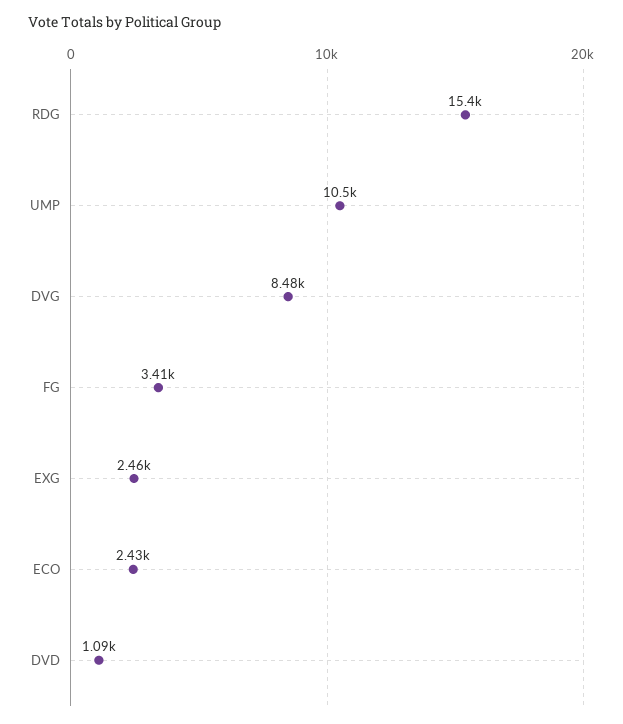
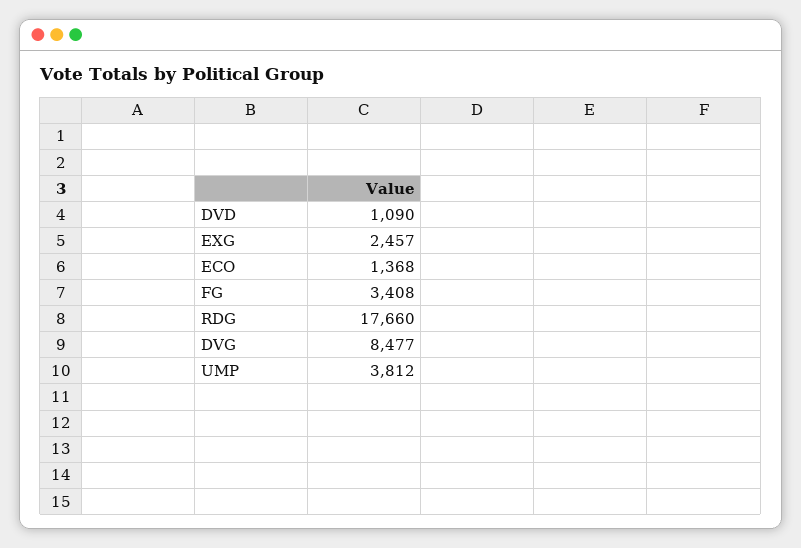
  {
-   "RDG": 15400,
+   "RDG": 17660,
-   "UMP": 10500,
+   "UMP": 3812,
    "DVG": 8477,
    "FG": 3408,
    "EXG": 2457,
-   "ECO": 2430,
+   "ECO": 1368,
    "DVD": 1090
  }

